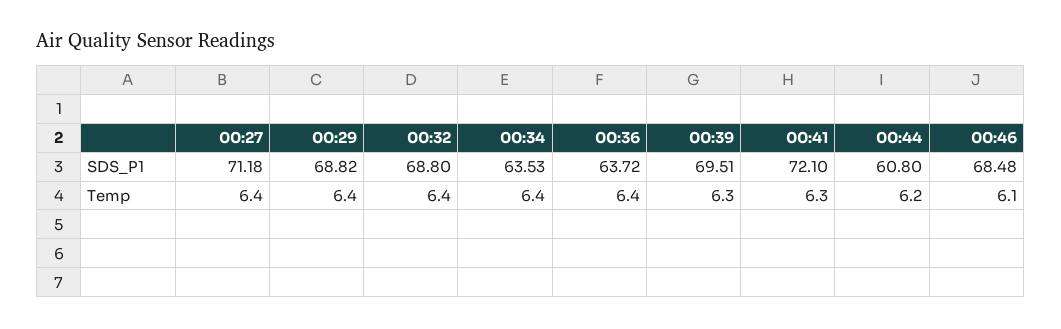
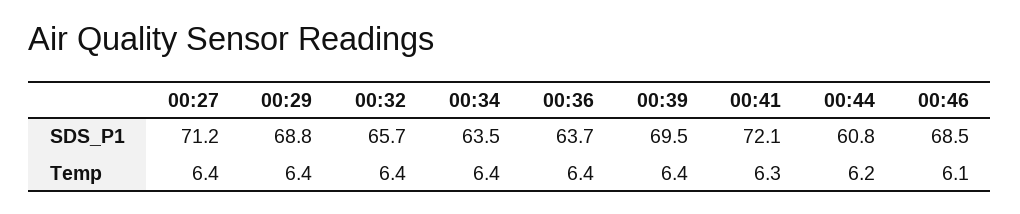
  {
    "00:27": {
      "SDS_P1": 71.18,
      "Temp": 6.4
    },
    "00:29": {
      "SDS_P1": 68.82,
      "Temp": 6.4
    },
    "00:32": {
-     "SDS_P1": 68.8,
+     "SDS_P1": 65.7,
      "Temp": 6.4
    },
    "00:34": {
      "SDS_P1": 63.53,
      "Temp": 6.4
    },
    "00:36": {
      "SDS_P1": 63.72,
      "Temp": 6.4
    },
    "00:39": {
      "SDS_P1": 69.51,
-     "Temp": 6.3
+     "Temp": 6.4
    },
    "00:41": {
      "SDS_P1": 72.1,
      "Temp": 6.3
    },
    "00:44": {
      "SDS_P1": 60.8,
      "Temp": 6.2
    },
    "00:46": {
      "SDS_P1": 68.48,
      "Temp": 6.1
    }
  }

